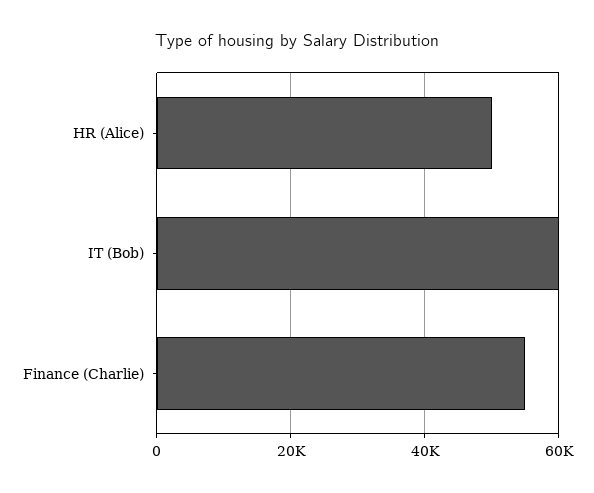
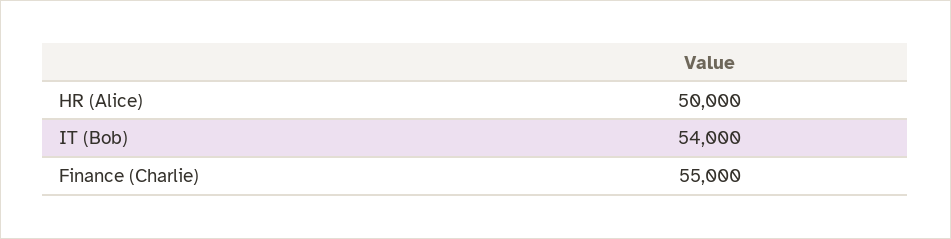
  {
    "HR (Alice)": 50000,
-   "IT (Bob)": 60000,
+   "IT (Bob)": 54000,
    "Finance (Charlie)": 55000
  }

